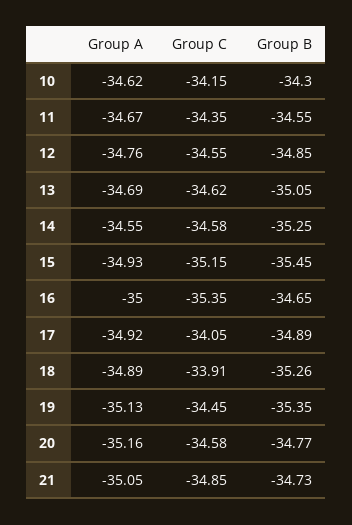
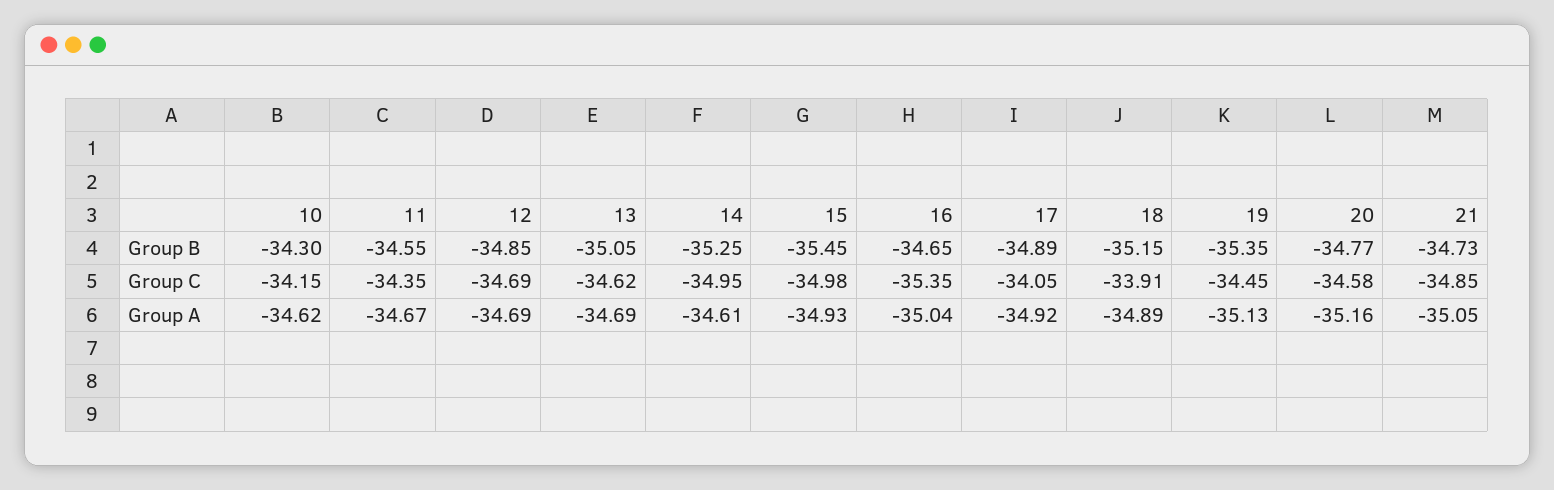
  {
    "Group A": {
      "10": -34.62,
      "11": -34.67,
-     "12": -34.76,
+     "12": -34.69,
      "13": -34.69,
-     "14": -34.55,
+     "14": -34.61,
      "15": -34.93,
-     "16": -35,
+     "16": -35.04,
      "17": -34.92,
      "18": -34.89,
      "19": -35.13,
      "20": -35.16,
      "21": -35.05
    },
    "Group C": {
      "10": -34.15,
      "11": -34.35,
-     "12": -34.55,
+     "12": -34.69,
      "13": -34.62,
-     "14": -34.58,
+     "14": -34.95,
-     "15": -35.15,
+     "15": -34.98,
      "16": -35.35,
      "17": -34.05,
      "18": -33.91,
      "19": -34.45,
      "20": -34.58,
      "21": -34.85
    },
    "Group B": {
      "10": -34.3,
      "11": -34.55,
      "12": -34.85,
      "13": -35.05,
      "14": -35.25,
      "15": -35.45,
      "16": -34.65,
      "17": -34.89,
-     "18": -35.26,
+     "18": -35.15,
      "19": -35.35,
      "20": -34.77,
      "21": -34.73
    }
  }

